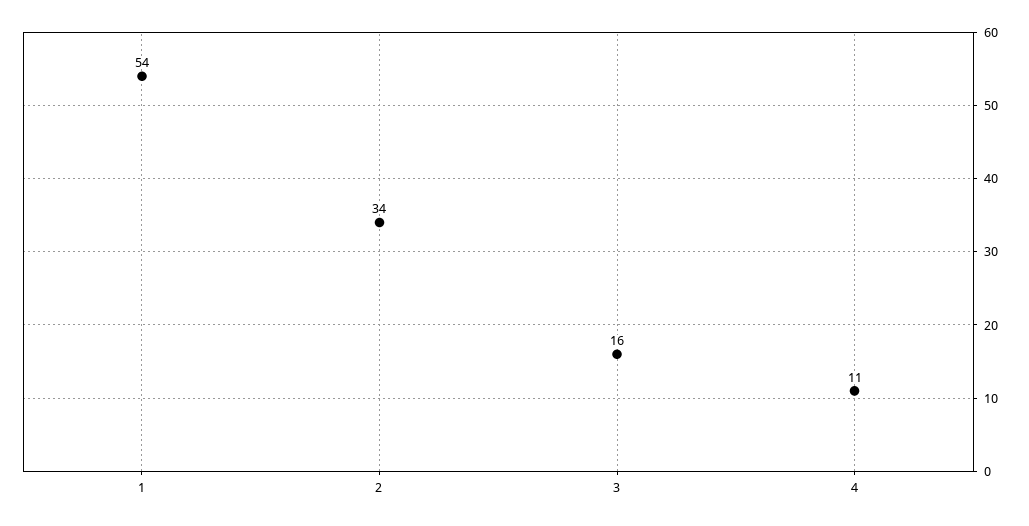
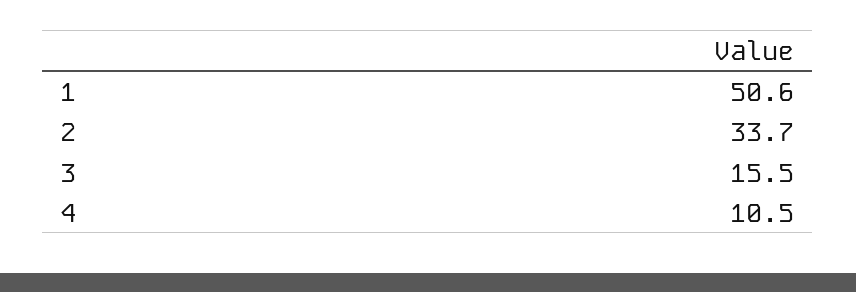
  {
-   "1": 54,
+   "1": 50.6,
    "2": 33.7,
    "3": 15.5,
    "4": 10.5
  }

